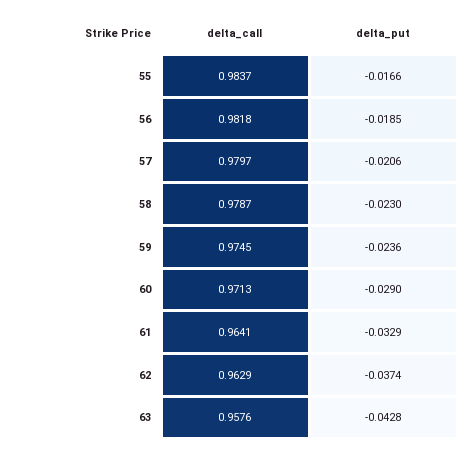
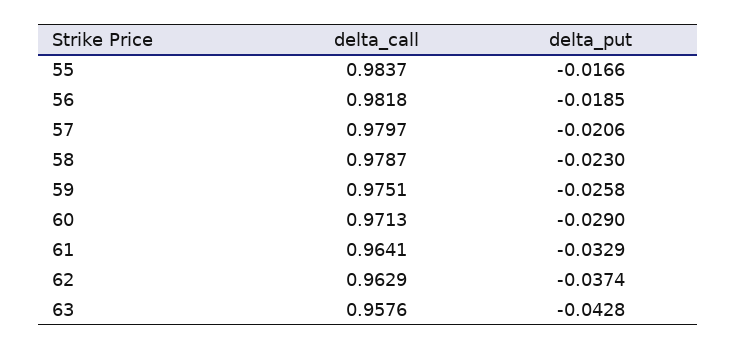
  {
    "delta_call": {
      "55": 0.9837,
      "56": 0.9818,
      "57": 0.9797,
      "58": 0.9787,
-     "59": 0.9745,
+     "59": 0.9751,
      "60": 0.9713,
      "61": 0.9641,
      "62": 0.9629,
      "63": 0.9576
    },
    "delta_put": {
      "55": -0.0166,
      "56": -0.0185,
      "57": -0.0206,
      "58": -0.023,
-     "59": -0.0236,
+     "59": -0.0258,
      "60": -0.029,
      "61": -0.0329,
      "62": -0.0374,
      "63": -0.0428
    }
  }

